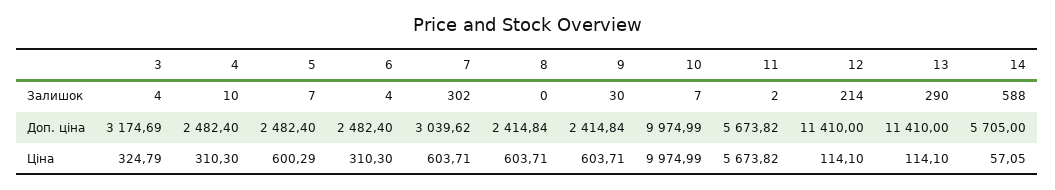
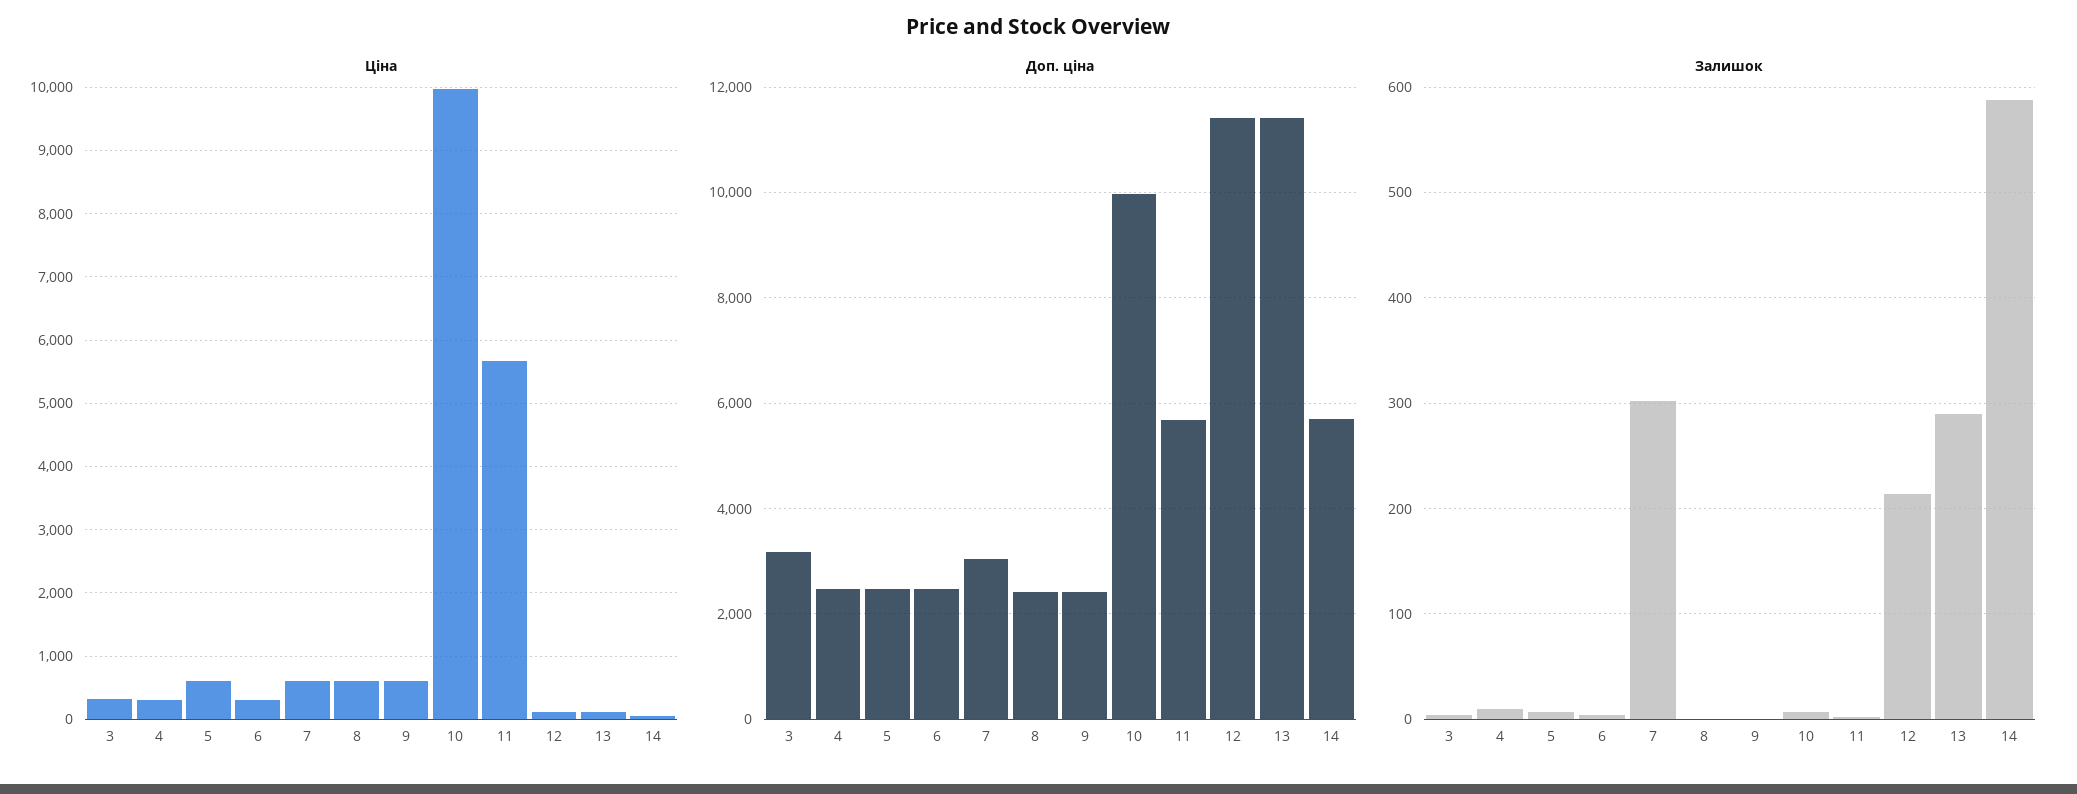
  {
    "Залишок": {
      "3": 4,
      "4": 10,
      "5": 7,
      "6": 4,
      "7": 302,
      "8": 0,
-     "9": 30,
+     "9": 0,
      "10": 7,
      "11": 2,
      "12": 214,
      "13": 290,
      "14": 588
    },
    "Доп. ціна": {
      "3": 3174.69,
      "4": 2482.4,
      "5": 2482.4,
      "6": 2482.4,
      "7": 3039.62,
      "8": 2414.84,
      "9": 2414.84,
      "10": 9974.99,
      "11": 5673.82,
      "12": 11410,
      "13": 11410,
      "14": 5705
    },
    "Ціна": {
      "3": 324.79,
      "4": 310.3,
      "5": 600.29,
      "6": 310.3,
      "7": 603.71,
      "8": 603.71,
      "9": 603.71,
      "10": 9974.99,
      "11": 5673.82,
      "12": 114.1,
      "13": 114.1,
      "14": 57.05
    }
  }

